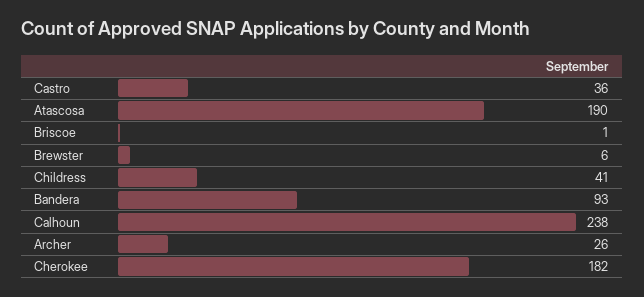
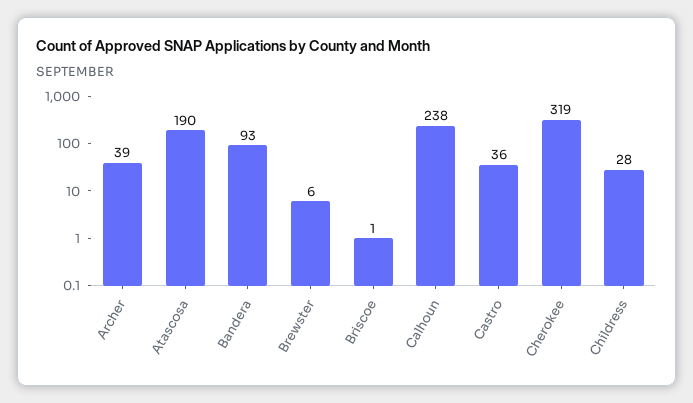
  {
    "Castro": 36,
    "Atascosa": 190,
    "Briscoe": 1,
    "Brewster": 6,
-   "Childress": 41,
+   "Childress": 28,
    "Bandera": 93,
    "Calhoun": 238,
-   "Archer": 26,
+   "Archer": 39,
-   "Cherokee": 182
+   "Cherokee": 319
  }

